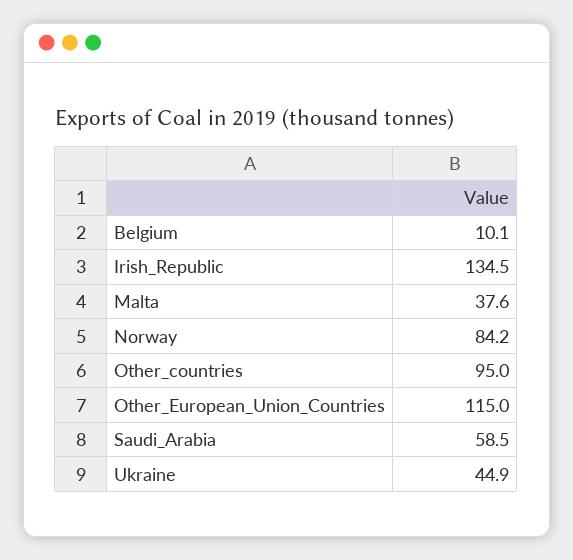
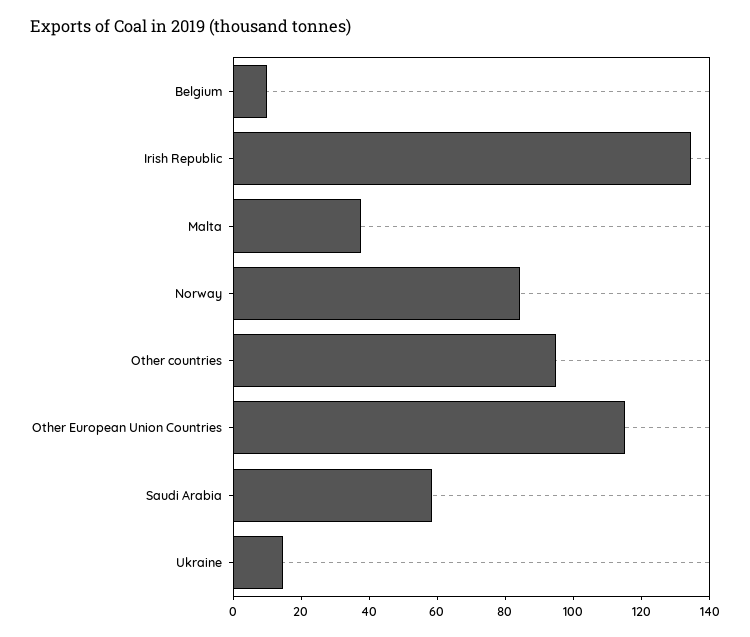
  {
    "Belgium": 10.1,
    "Irish_Republic": 134.5,
    "Malta": 37.6,
    "Norway": 84.2,
    "Other_countries": 95,
    "Other_European_Union_Countries": 115,
    "Saudi_Arabia": 58.5,
-   "Ukraine": 44.9
+   "Ukraine": 15
  }

